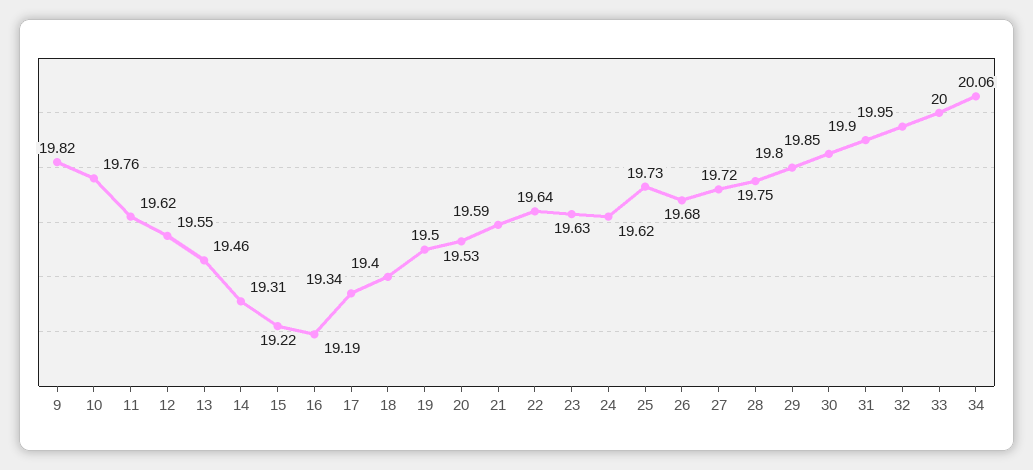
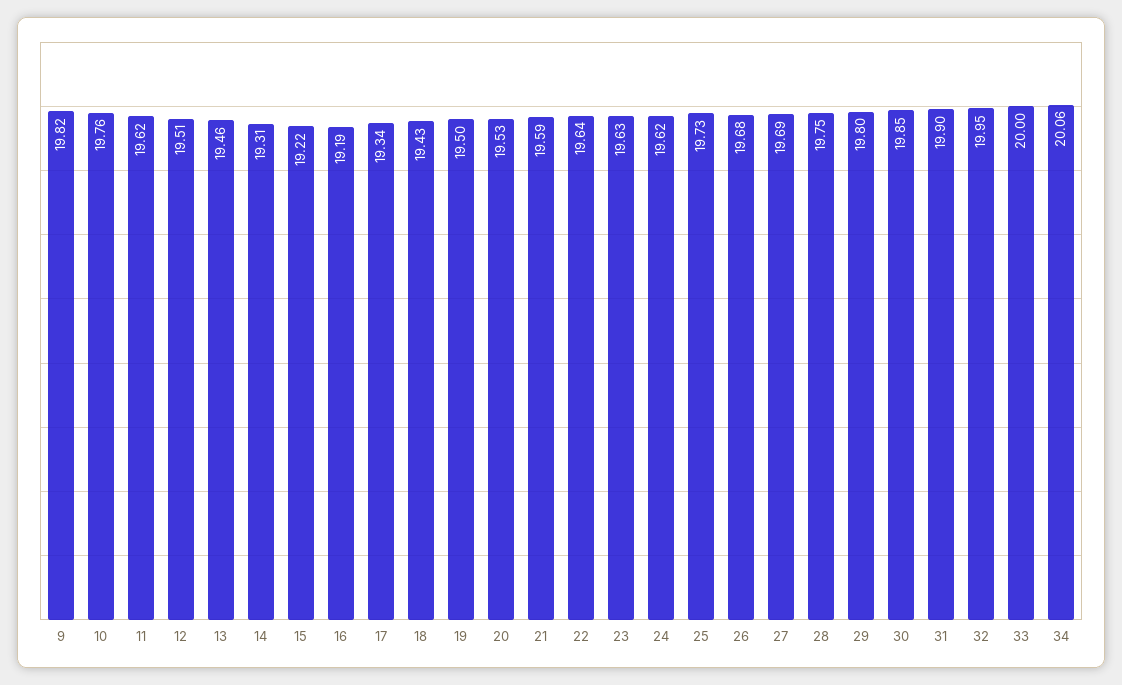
  {
    "9": 19.82,
    "10": 19.76,
    "11": 19.62,
-   "12": 19.55,
+   "12": 19.51,
    "13": 19.46,
    "14": 19.31,
    "15": 19.22,
    "16": 19.19,
    "17": 19.34,
-   "18": 19.4,
+   "18": 19.43,
    "19": 19.5,
    "20": 19.53,
    "21": 19.59,
    "22": 19.64,
    "23": 19.63,
    "24": 19.62,
    "25": 19.73,
    "26": 19.68,
-   "27": 19.72,
+   "27": 19.69,
    "28": 19.75,
    "29": 19.8,
    "30": 19.85,
    "31": 19.9,
    "32": 19.95,
    "33": 20,
    "34": 20.06
  }

